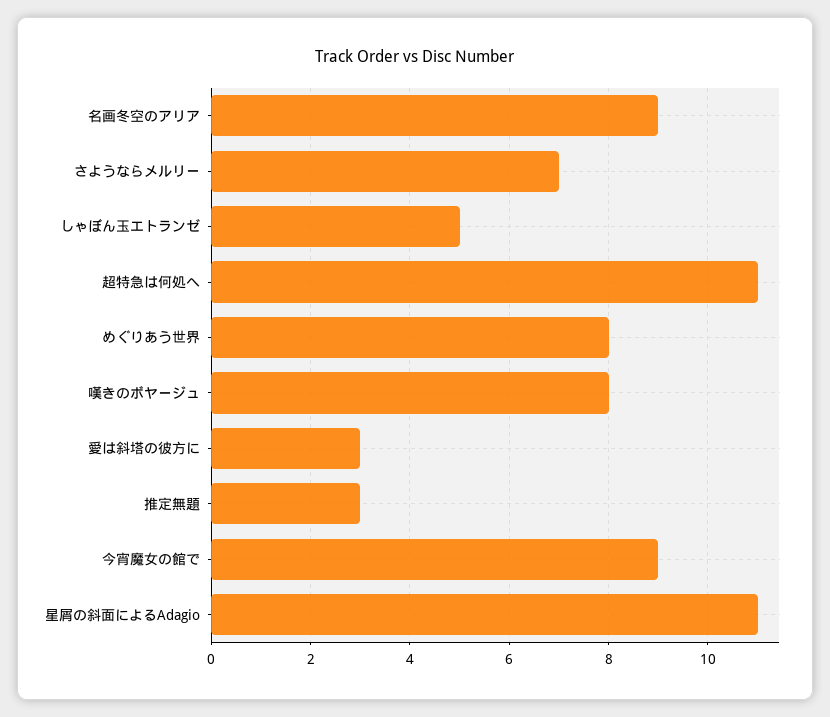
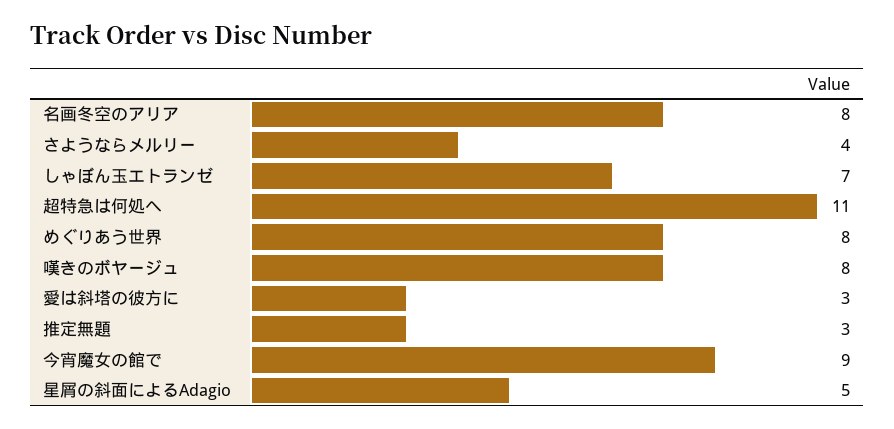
  {
-   "名画冬空のアリア": 9,
+   "名画冬空のアリア": 8,
-   "さようならメルリー": 7,
+   "さようならメルリー": 4,
-   "しゃぼん玉エトランゼ": 5,
+   "しゃぼん玉エトランゼ": 7,
    "超特急は何処へ": 11,
    "めぐりあう世界": 8,
    "嘆きのボヤージュ": 8,
    "愛は斜塔の彼方に": 3,
    "推定無題": 3,
    "今宵魔女の館で": 9,
-   "星屑の斜面によるAdagio": 11
+   "星屑の斜面によるAdagio": 5
  }

